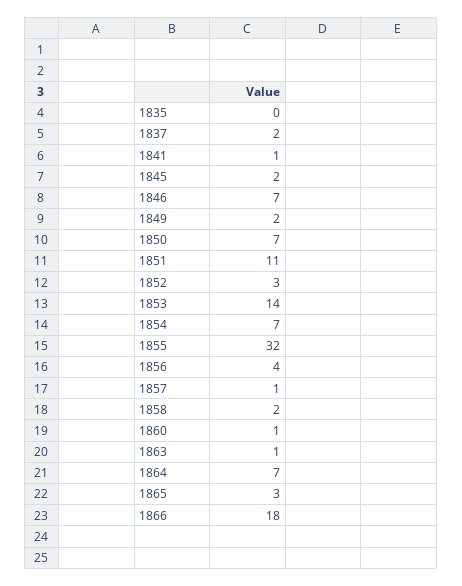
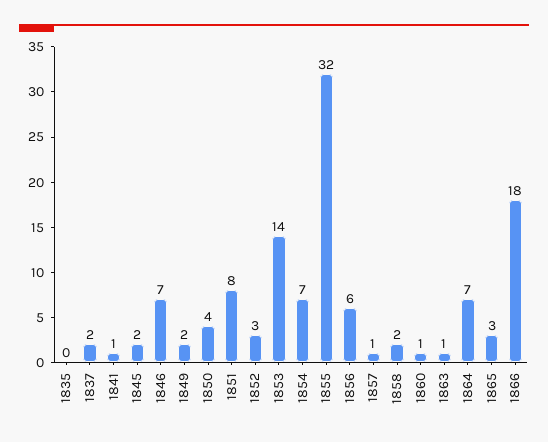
  {
    "1835": 0,
    "1837": 2,
    "1841": 1,
    "1845": 2,
    "1846": 7,
    "1849": 2,
-   "1850": 7,
+   "1850": 4,
-   "1851": 11,
+   "1851": 8,
    "1852": 3,
    "1853": 14,
    "1854": 7,
    "1855": 32,
-   "1856": 4,
+   "1856": 6,
    "1857": 1,
    "1858": 2,
    "1860": 1,
    "1863": 1,
    "1864": 7,
    "1865": 3,
    "1866": 18
  }

